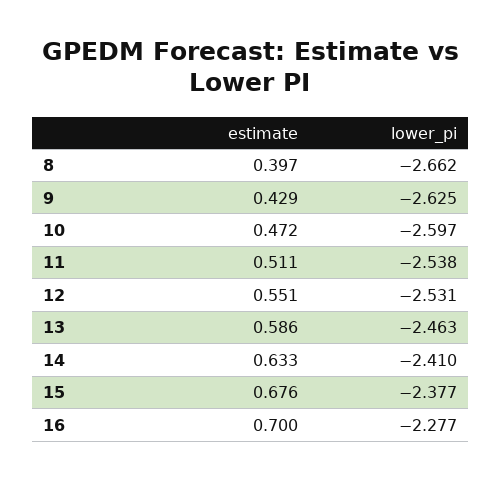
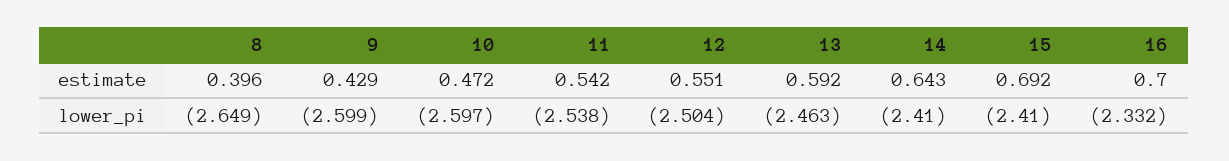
  {
    "estimate": {
-     "8": 0.397,
+     "8": 0.396,
      "9": 0.429,
      "10": 0.472,
-     "11": 0.511,
+     "11": 0.542,
      "12": 0.551,
-     "13": 0.586,
+     "13": 0.592,
-     "14": 0.633,
+     "14": 0.643,
-     "15": 0.676,
+     "15": 0.692,
      "16": 0.7
    },
    "lower_pi": {
-     "8": -2.662,
+     "8": -2.649,
-     "9": -2.625,
+     "9": -2.599,
      "10": -2.597,
      "11": -2.538,
-     "12": -2.531,
+     "12": -2.504,
      "13": -2.463,
      "14": -2.41,
-     "15": -2.377,
+     "15": -2.41,
-     "16": -2.277
+     "16": -2.332
    }
  }

